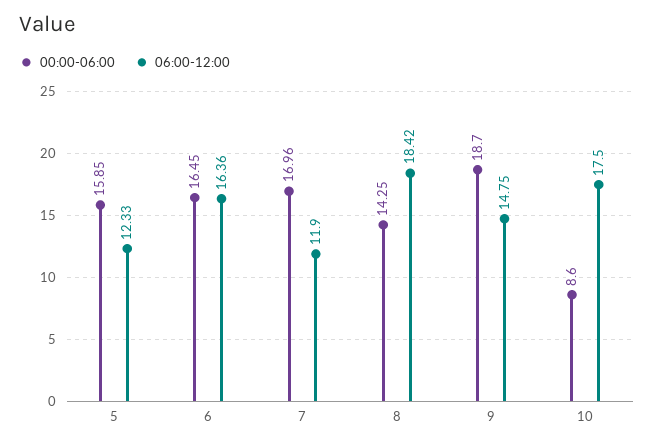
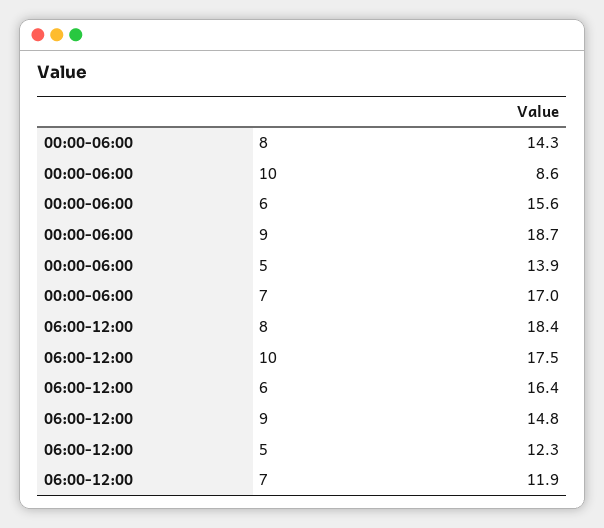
  {
    "00:00-06:00": {
-     "5": 15.85,
+     "5": 13.9,
-     "6": 16.45,
+     "6": 15.6,
      "7": 16.96,
      "8": 14.25,
      "9": 18.7,
      "10": 8.6
    },
    "06:00-12:00": {
      "5": 12.33,
      "6": 16.36,
      "7": 11.9,
      "8": 18.42,
      "9": 14.75,
      "10": 17.5
    }
  }

